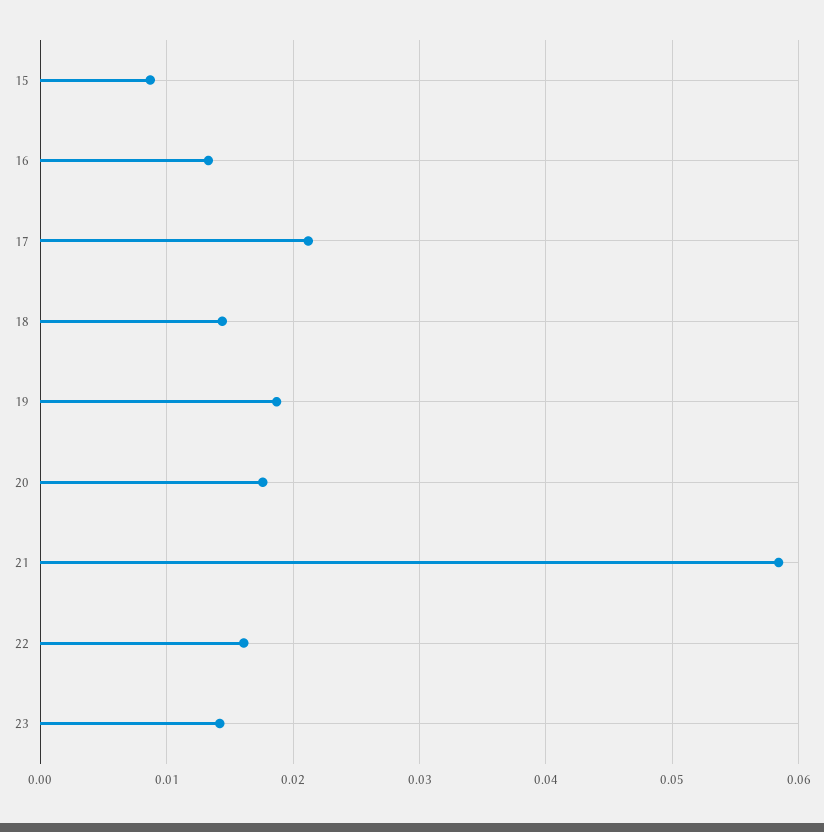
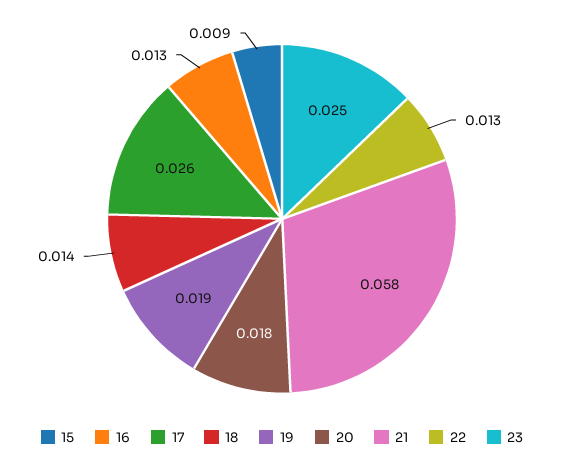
  {
    "15": 0.009,
    "16": 0.013,
-   "17": 0.021,
+   "17": 0.026,
    "18": 0.014,
    "19": 0.019,
    "20": 0.018,
    "21": 0.058,
-   "22": 0.016,
+   "22": 0.013,
-   "23": 0.014
+   "23": 0.025
  }

